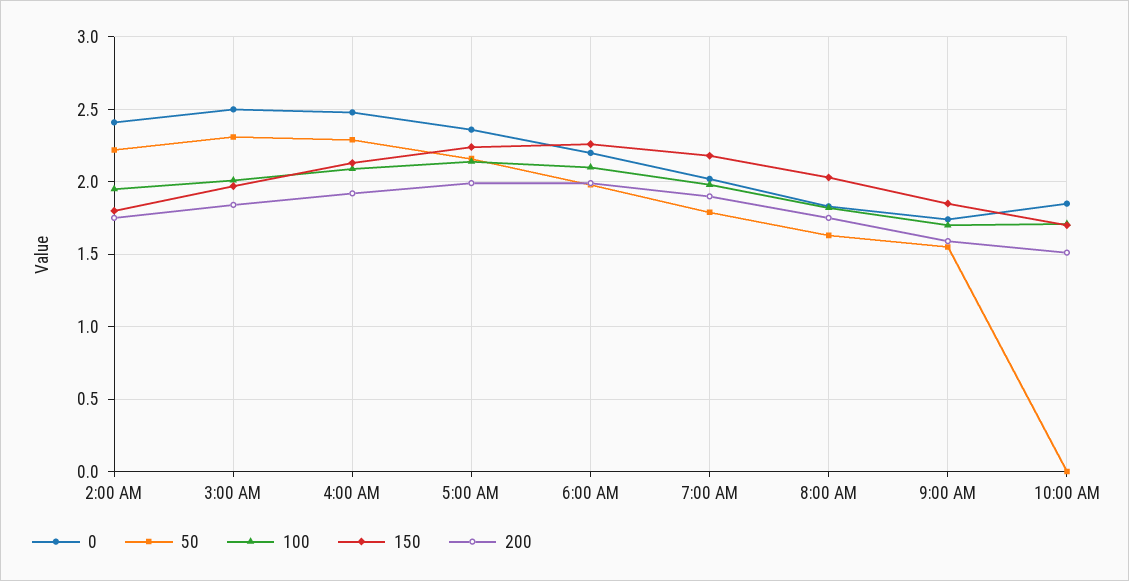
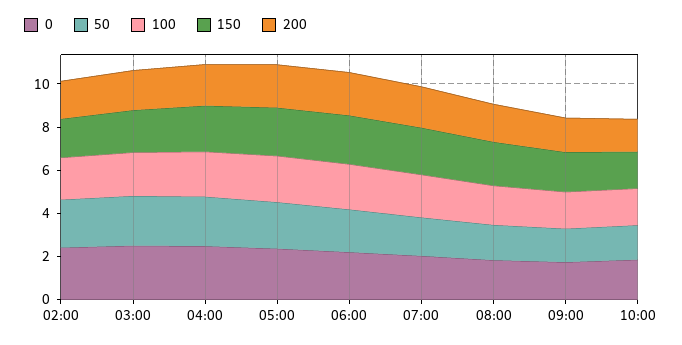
  {
    "0": {
      "2:00 AM": 2.4,
      "3:00 AM": 2.5,
      "4:00 AM": 2.5,
      "5:00 AM": 2.35,
      "6:00 AM": 2.2,
      "7:00 AM": 2,
      "8:00 AM": 1.85,
      "9:00 AM": 1.75,
      "10:00 AM": 1.85
    },
    "50": {
      "2:00 AM": 2.2,
      "3:00 AM": 2.3,
      "4:00 AM": 2.3,
      "5:00 AM": 2.15,
      "6:00 AM": 2,
      "7:00 AM": 1.8,
      "8:00 AM": 1.65,
      "9:00 AM": 1.55,
-     "10:00 AM": 0
+     "10:00 AM": 1.5
    },
    "100": {
      "2:00 AM": 1.95,
      "3:00 AM": 2,
      "4:00 AM": 2.1,
      "5:00 AM": 2.15,
      "6:00 AM": 2.1,
      "7:00 AM": 2,
      "8:00 AM": 1.8,
      "9:00 AM": 1.7,
      "10:00 AM": 1.7
    },
    "150": {
      "2:00 AM": 1.8,
      "3:00 AM": 1.95,
      "4:00 AM": 2.15,
      "5:00 AM": 2.25,
      "6:00 AM": 2.25,
      "7:00 AM": 2.2,
      "8:00 AM": 2.05,
      "9:00 AM": 1.85,
      "10:00 AM": 1.7
    },
    "200": {
      "2:00 AM": 1.75,
      "3:00 AM": 1.85,
      "4:00 AM": 1.9,
      "5:00 AM": 2,
      "6:00 AM": 2,
      "7:00 AM": 1.9,
      "8:00 AM": 1.75,
      "9:00 AM": 1.6,
      "10:00 AM": 1.5
    }
  }

